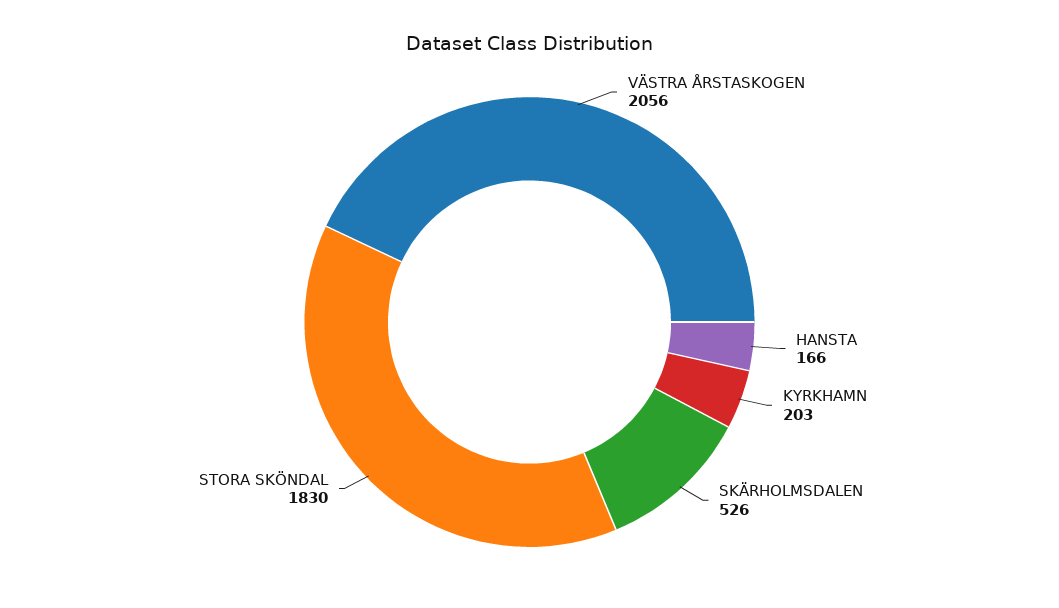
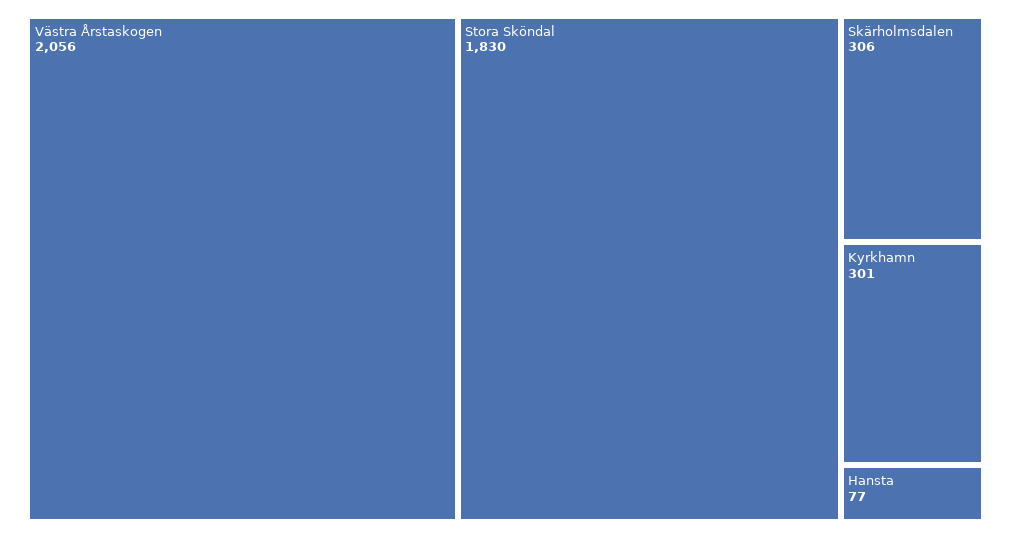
  {
    "VÄSTRA ÅRSTASKOGEN": 2056,
-   "HANSTA": 166,
+   "HANSTA": 77,
-   "KYRKHAMN": 203,
+   "KYRKHAMN": 301,
-   "SKÄRHOLMSDALEN": 526,
+   "SKÄRHOLMSDALEN": 306,
    "STORA SKÖNDAL": 1830
  }

